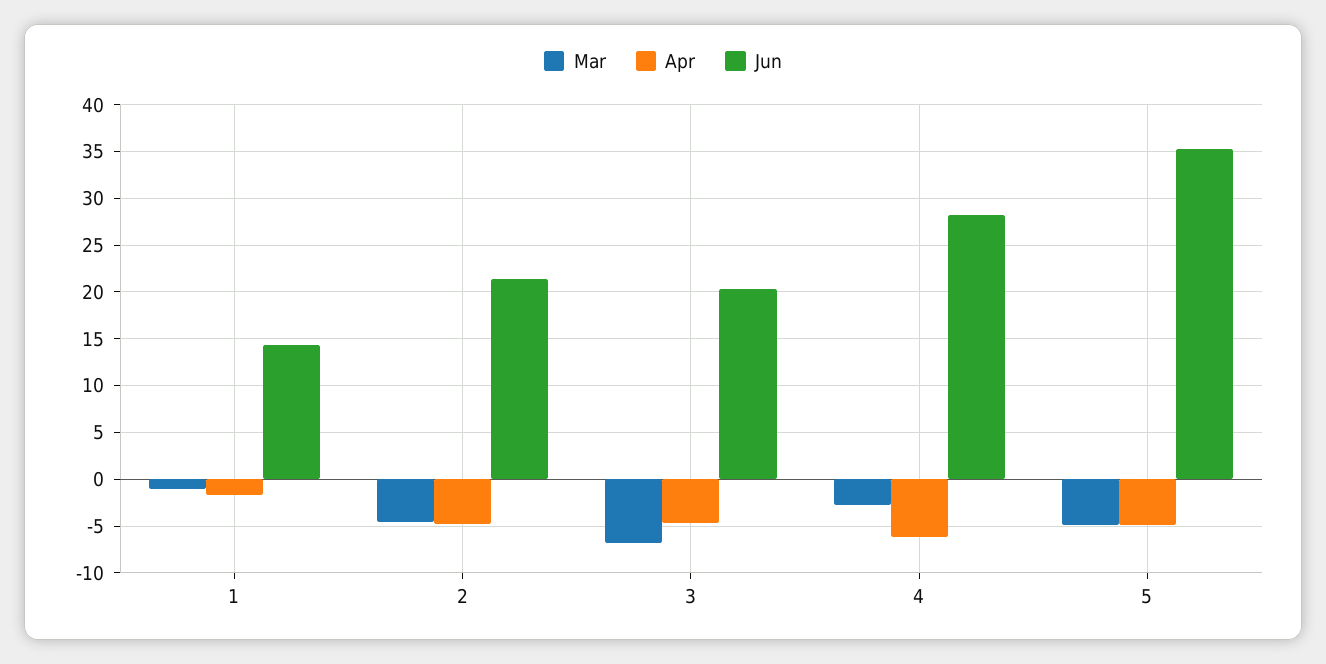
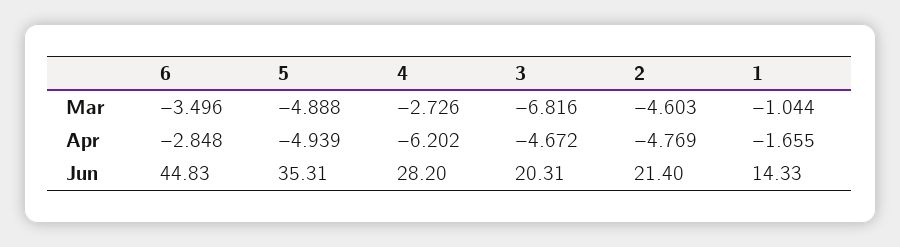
  {
    "Mar": {
      "1": -1.044,
      "2": -4.603,
      "3": -6.816,
      "4": -2.726,
-     "5": -4.888
+     "5": -4.888,
+     "6": -3.496
    },
    "Apr": {
      "1": -1.655,
      "2": -4.769,
      "3": -4.672,
      "4": -6.202,
-     "5": -4.939
+     "5": -4.939,
+     "6": -2.848
    },
    "Jun": {
      "1": 14.33,
      "2": 21.4,
      "3": 20.31,
      "4": 28.2,
-     "5": 35.31
+     "5": 35.31,
+     "6": 44.83
    }
  }

